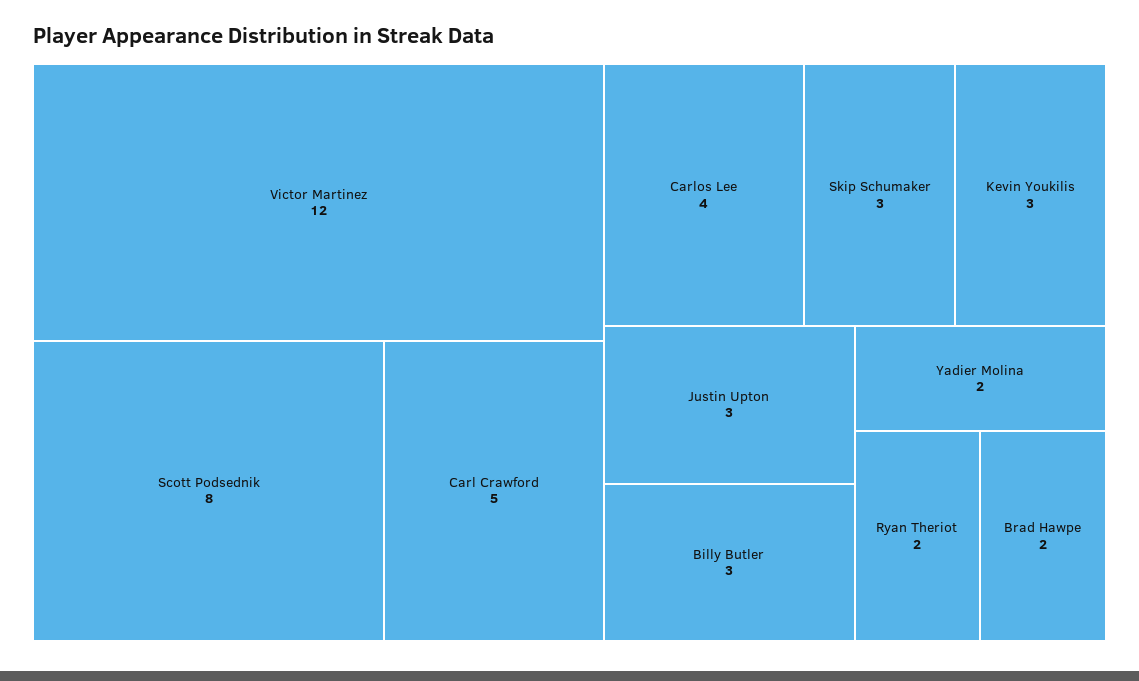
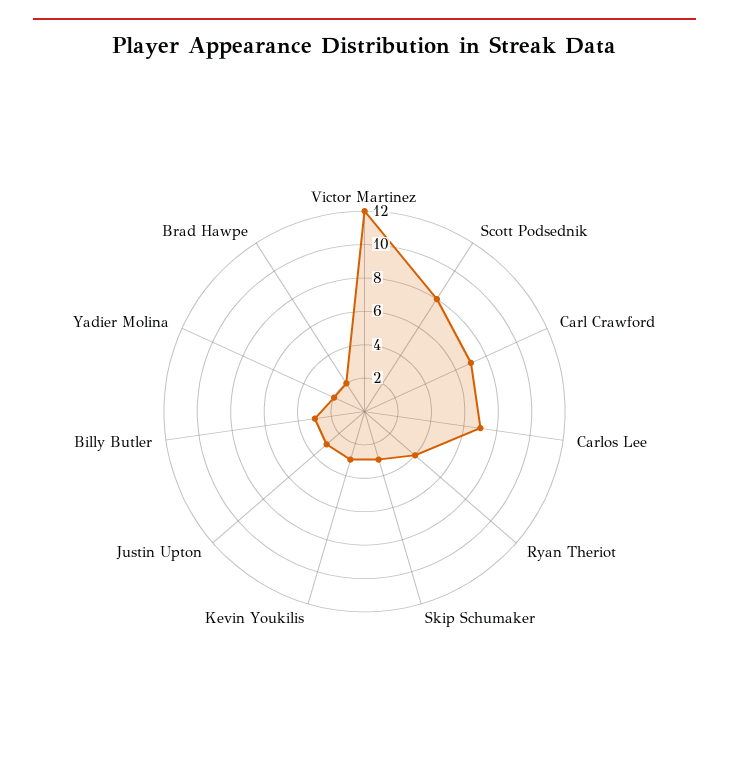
  {
    "Victor Martinez": 12,
    "Scott Podsednik": 8,
-   "Carl Crawford": 5,
+   "Carl Crawford": 7,
-   "Carlos Lee": 4,
+   "Carlos Lee": 7,
    "Skip Schumaker": 3,
    "Kevin Youkilis": 3,
    "Justin Upton": 3,
    "Billy Butler": 3,
    "Yadier Molina": 2,
-   "Ryan Theriot": 2,
+   "Ryan Theriot": 4,
    "Brad Hawpe": 2
  }

